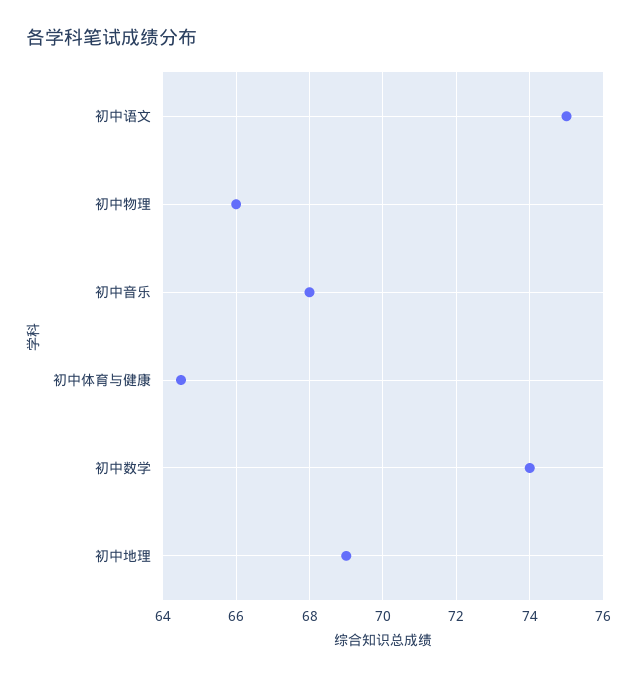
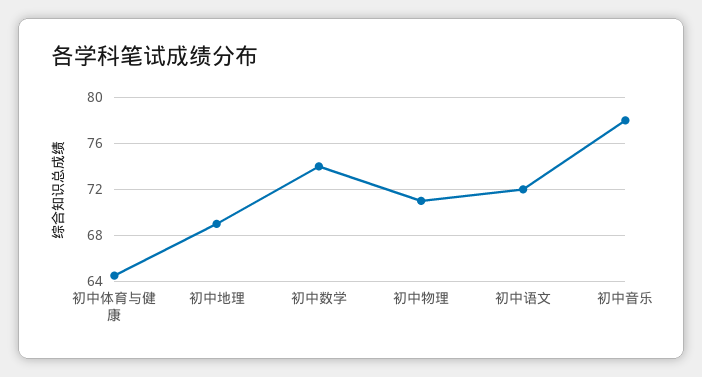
  {
-   "初中语文": 75,
+   "初中语文": 72,
-   "初中物理": 66,
+   "初中物理": 71,
-   "初中音乐": 68,
+   "初中音乐": 78,
    "初中体育与健康": 64.5,
    "初中数学": 74,
    "初中地理": 69
  }

